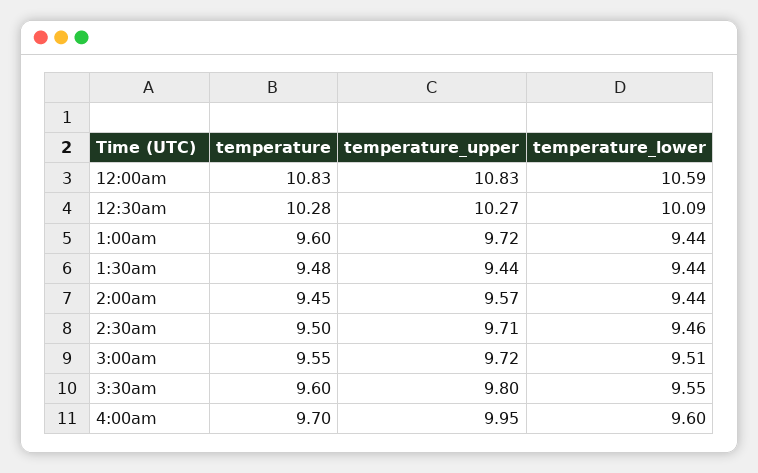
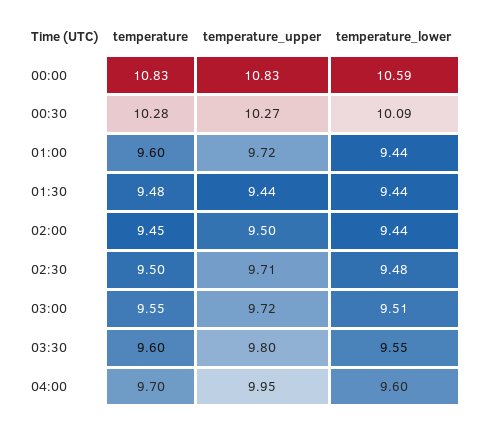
  {
    "temperature": {
      "12:00am": 10.83,
      "12:30am": 10.28,
      "1:00am": 9.6,
      "1:30am": 9.48,
      "2:00am": 9.45,
      "2:30am": 9.5,
      "3:00am": 9.55,
      "3:30am": 9.6,
      "4:00am": 9.7
    },
    "temperature_upper": {
      "12:00am": 10.83,
      "12:30am": 10.27,
      "1:00am": 9.72,
      "1:30am": 9.44,
-     "2:00am": 9.57,
+     "2:00am": 9.5,
      "2:30am": 9.71,
      "3:00am": 9.72,
      "3:30am": 9.8,
      "4:00am": 9.95
    },
    "temperature_lower": {
      "12:00am": 10.59,
      "12:30am": 10.09,
      "1:00am": 9.44,
      "1:30am": 9.44,
      "2:00am": 9.44,
-     "2:30am": 9.46,
+     "2:30am": 9.48,
      "3:00am": 9.51,
      "3:30am": 9.55,
      "4:00am": 9.6
    }
  }

